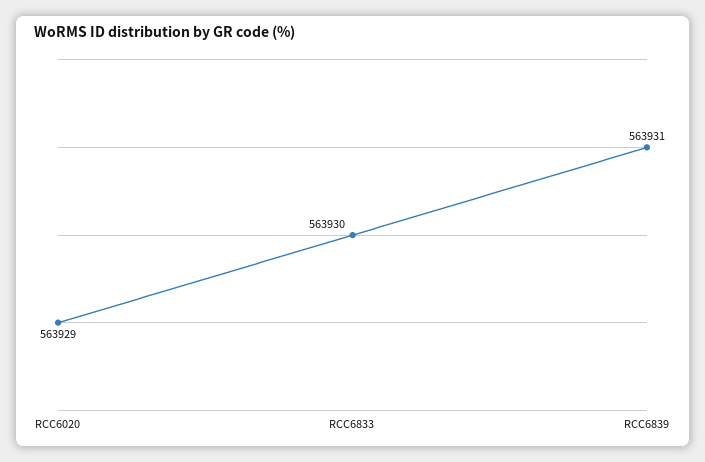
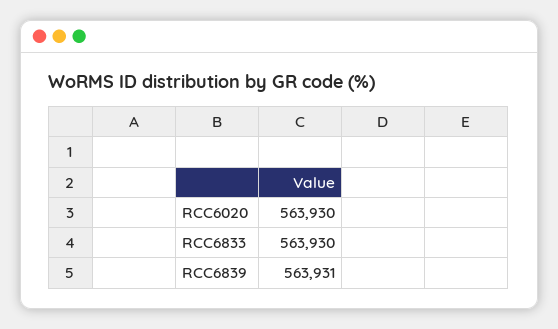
  {
-   "RCC6020": 563929,
+   "RCC6020": 563930,
    "RCC6833": 563930,
    "RCC6839": 563931
  }

